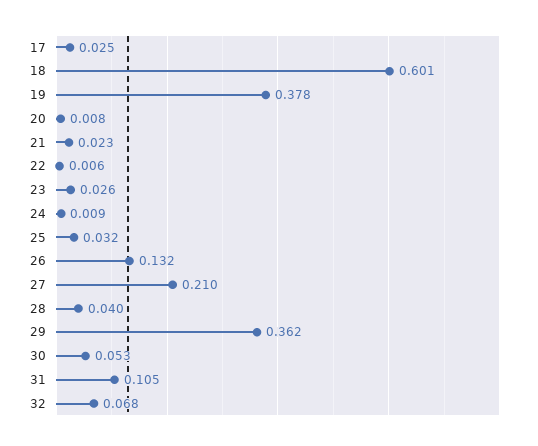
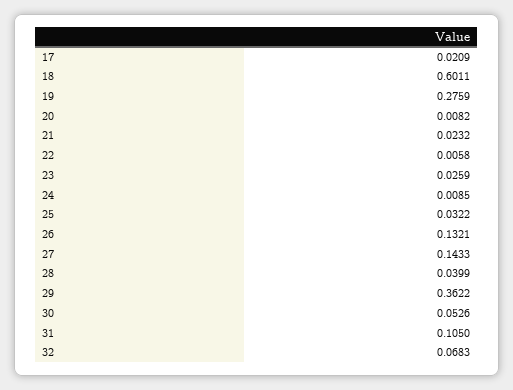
  {
-   "17": 0.025,
+   "17": 0.0209,
    "18": 0.6011,
-   "19": 0.378,
+   "19": 0.2759,
    "20": 0.0082,
    "21": 0.0232,
    "22": 0.0058,
    "23": 0.0259,
    "24": 0.0085,
    "25": 0.0322,
    "26": 0.1321,
-   "27": 0.21,
+   "27": 0.1433,
    "28": 0.0399,
    "29": 0.3622,
    "30": 0.0526,
    "31": 0.105,
    "32": 0.0683
  }

